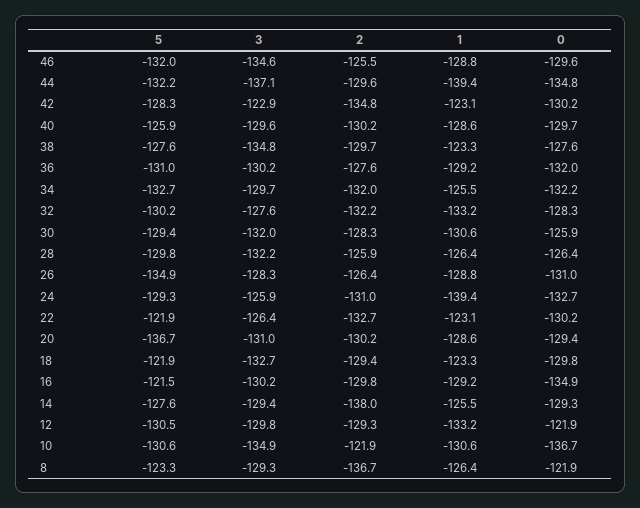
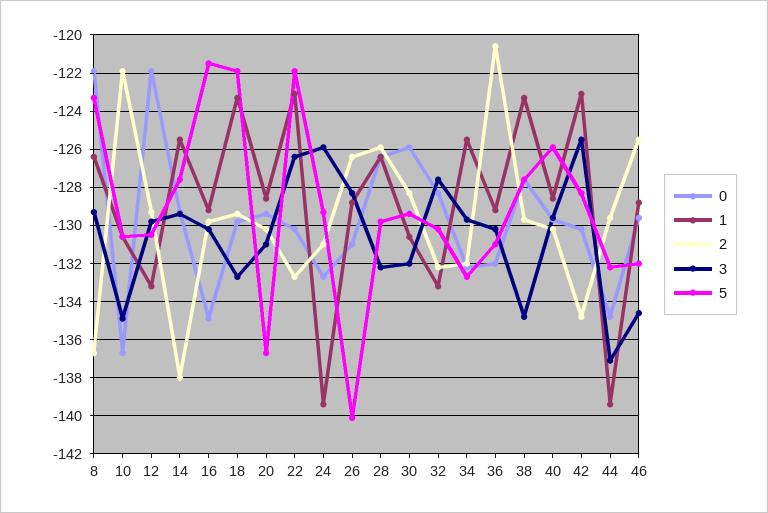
  {
    "5": {
      "46": -132,
      "44": -132.2,
      "42": -128.3,
      "40": -125.9,
      "38": -127.6,
      "36": -131,
      "34": -132.7,
      "32": -130.2,
      "30": -129.4,
      "28": -129.8,
-     "26": -134.9,
+     "26": -140,
      "24": -129.3,
      "22": -121.9,
      "20": -136.7,
      "18": -121.9,
      "16": -121.5,
      "14": -127.6,
      "12": -130.5,
      "10": -130.6,
      "8": -123.3
    },
    "3": {
      "46": -134.6,
      "44": -137.1,
-     "42": -122.9,
+     "42": -125.5,
      "40": -129.6,
      "38": -134.8,
      "36": -130.2,
      "34": -129.7,
      "32": -127.6,
      "30": -132,
      "28": -132.2,
      "26": -128.3,
      "24": -125.9,
      "22": -126.4,
      "20": -131,
      "18": -132.7,
      "16": -130.2,
      "14": -129.4,
      "12": -129.8,
      "10": -134.9,
      "8": -129.3
    },
    "2": {
      "46": -125.5,
      "44": -129.6,
      "42": -134.8,
      "40": -130.2,
      "38": -129.7,
-     "36": -127.6,
+     "36": -120.5,
      "34": -132,
      "32": -132.2,
      "30": -128.3,
      "28": -125.9,
      "26": -126.4,
      "24": -131,
      "22": -132.7,
      "20": -130.2,
      "18": -129.4,
      "16": -129.8,
      "14": -138,
      "12": -129.3,
      "10": -121.9,
      "8": -136.7
    },
    "1": {
      "46": -128.8,
      "44": -139.4,
      "42": -123.1,
      "40": -128.6,
      "38": -123.3,
      "36": -129.2,
      "34": -125.5,
      "32": -133.2,
      "30": -130.6,
      "28": -126.4,
      "26": -128.8,
      "24": -139.4,
      "22": -123.1,
      "20": -128.6,
      "18": -123.3,
      "16": -129.2,
      "14": -125.5,
      "12": -133.2,
      "10": -130.6,
      "8": -126.4
    },
    "0": {
      "46": -129.6,
      "44": -134.8,
      "42": -130.2,
      "40": -129.7,
      "38": -127.6,
      "36": -132,
      "34": -132.2,
      "32": -128.3,
      "30": -125.9,
      "28": -126.4,
      "26": -131,
      "24": -132.7,
      "22": -130.2,
      "20": -129.4,
      "18": -129.8,
      "16": -134.9,
      "14": -129.3,
      "12": -121.9,
      "10": -136.7,
      "8": -121.9
    }
  }

